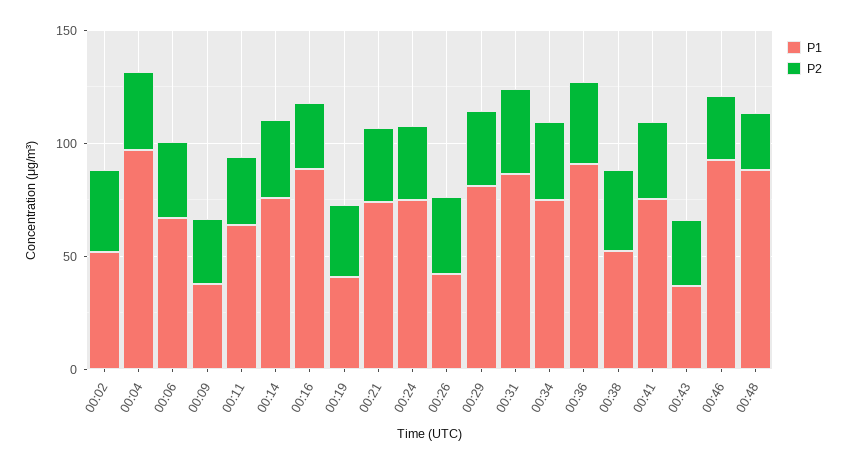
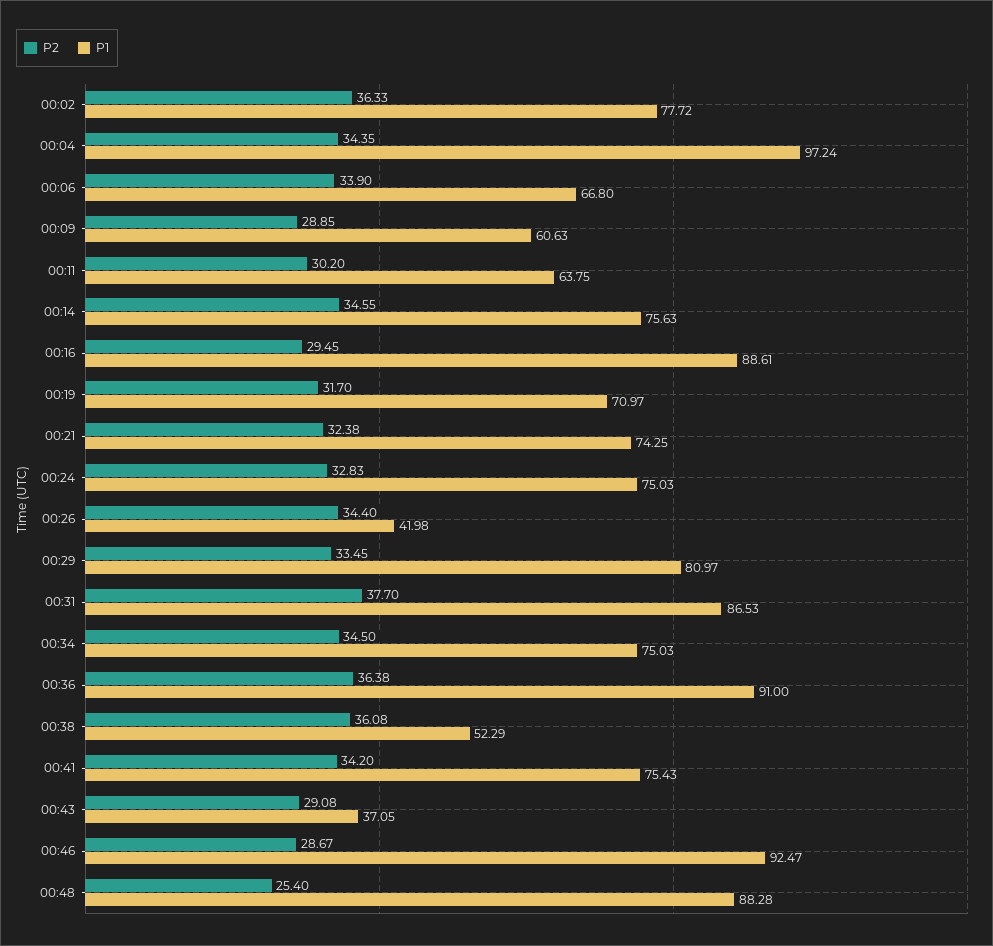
  {
    "P1": {
-     "00:02": 50,
+     "00:02": 77.72,
      "00:04": 97.24,
      "00:06": 66.8,
-     "00:09": 40,
+     "00:09": 60.63,
      "00:11": 63.75,
      "00:14": 75.63,
      "00:16": 88.61,
-     "00:19": 40,
+     "00:19": 70.97,
      "00:21": 74.25,
      "00:24": 75.03,
      "00:26": 41.98,
      "00:29": 80.97,
      "00:31": 86.53,
      "00:34": 75.03,
      "00:36": 91,
      "00:38": 52.29,
      "00:41": 75.43,
      "00:43": 37.05,
      "00:46": 92.47,
      "00:48": 88.28
    },
    "P2": {
      "00:02": 36.33,
      "00:04": 34.35,
      "00:06": 33.9,
      "00:09": 28.85,
      "00:11": 30.2,
      "00:14": 34.55,
      "00:16": 29.45,
      "00:19": 31.7,
      "00:21": 32.38,
      "00:24": 32.83,
      "00:26": 34.4,
      "00:29": 33.45,
      "00:31": 37.7,
      "00:34": 34.5,
      "00:36": 36.38,
      "00:38": 36.08,
      "00:41": 34.2,
      "00:43": 29.08,
      "00:46": 28.67,
      "00:48": 25.4
    }
  }

